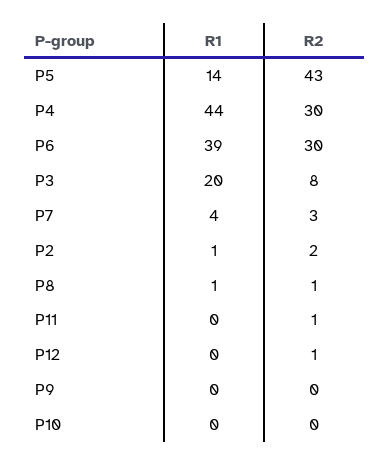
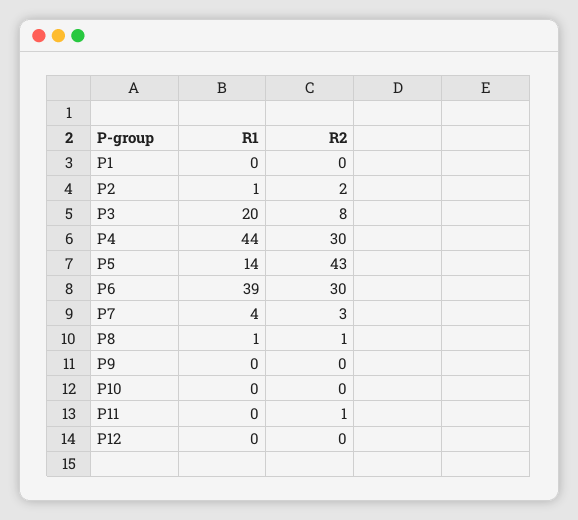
  {
    "R1": {
      "P5": 14,
      "P4": 44,
      "P6": 39,
      "P3": 20,
      "P7": 4,
      "P2": 1,
      "P8": 1,
      "P11": 0,
      "P12": 0,
      "P9": 0,
-     "P10": 0
+     "P10": 0,
+     "P1": 0
    },
    "R2": {
      "P5": 43,
      "P4": 30,
      "P6": 30,
      "P3": 8,
      "P7": 3,
      "P2": 2,
      "P8": 1,
      "P11": 1,
-     "P12": 1,
+     "P12": 0,
      "P9": 0,
-     "P10": 0
+     "P10": 0,
+     "P1": 0
    }
  }

